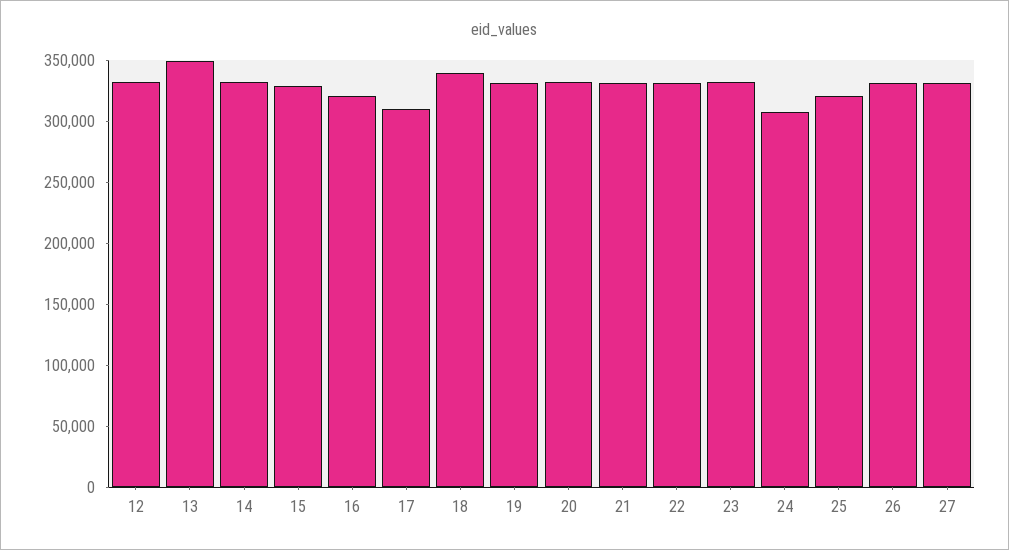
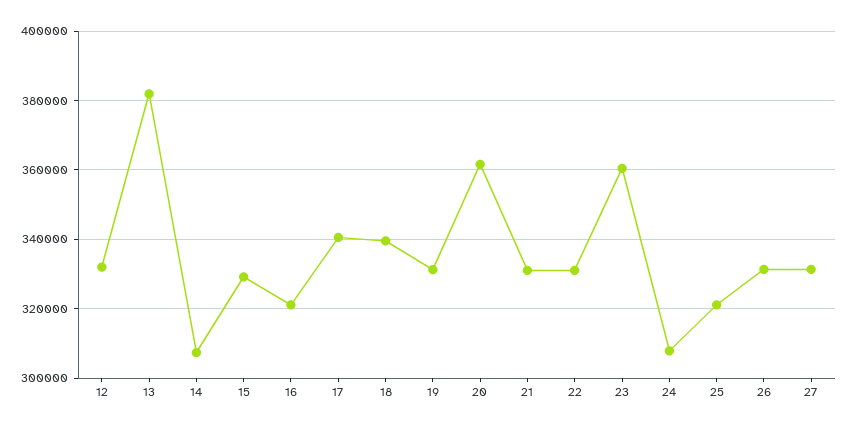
  {
    "12": 332000,
-   "13": 350000,
+   "13": 382000,
-   "14": 330000,
+   "14": 308000,
    "15": 330000,
    "16": 322000,
-   "17": 310000,
+   "17": 340000,
    "18": 340000,
    "19": 332000,
-   "20": 330000,
+   "20": 362000,
    "21": 332000,
    "22": 332000,
-   "23": 330000,
+   "23": 360000,
    "24": 308000,
    "25": 322000,
    "26": 332000,
    "27": 332000
  }

